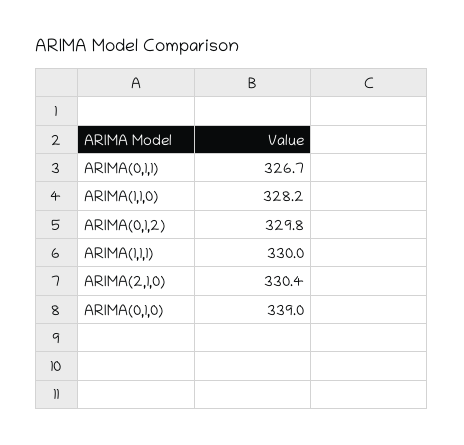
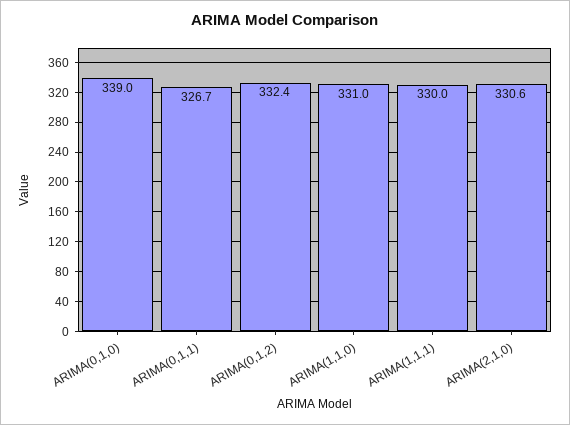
  {
    "ARIMA(0,1,1)": 326.7,
-   "ARIMA(1,1,0)": 328.2,
+   "ARIMA(1,1,0)": 331,
-   "ARIMA(0,1,2)": 329.8,
+   "ARIMA(0,1,2)": 332.4,
    "ARIMA(1,1,1)": 330,
-   "ARIMA(2,1,0)": 330.4,
+   "ARIMA(2,1,0)": 330.6,
    "ARIMA(0,1,0)": 339
  }

